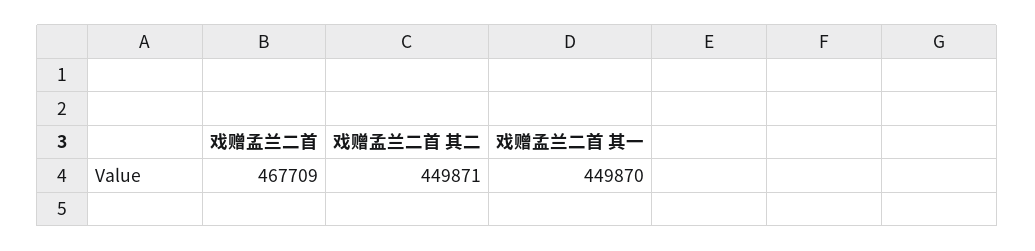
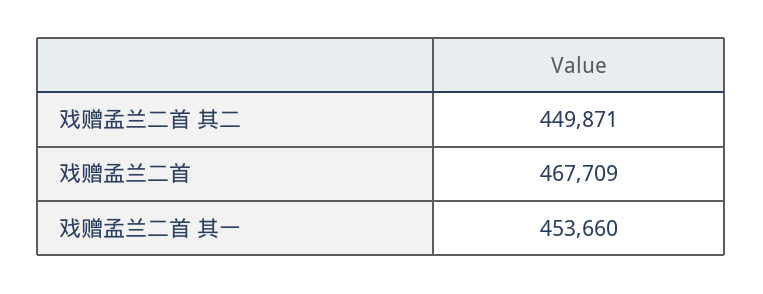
  {
    "戏赠孟兰二首": 467709,
    "戏赠孟兰二首 其二": 449871,
-   "戏赠孟兰二首 其一": 449870
+   "戏赠孟兰二首 其一": 453660
  }

